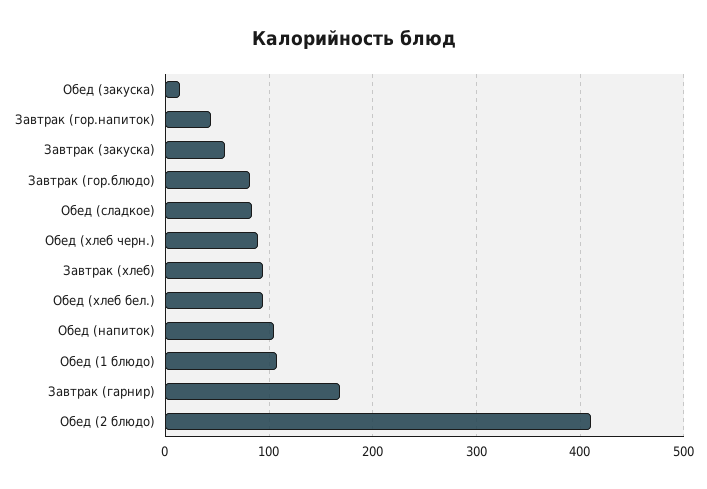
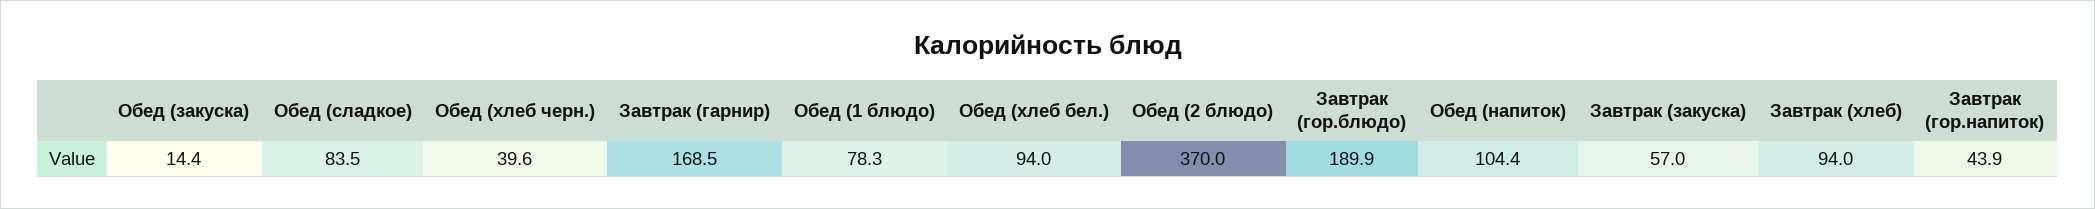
  {
    "Обед (закуска)": 14.4,
    "Завтрак (гор.напиток)": 43.9,
    "Завтрак (закуска)": 57,
-   "Завтрак (гор.блюдо)": 80,
+   "Завтрак (гор.блюдо)": 189.9,
    "Обед (сладкое)": 83.5,
-   "Обед (хлеб черн.)": 90,
+   "Обед (хлеб черн.)": 39.6,
    "Завтрак (хлеб)": 94,
    "Обед (хлеб бел.)": 94,
    "Обед (напиток)": 104.4,
-   "Обед (1 блюдо)": 110,
+   "Обед (1 блюдо)": 78.3,
    "Завтрак (гарнир)": 168.5,
-   "Обед (2 блюдо)": 410
+   "Обед (2 блюдо)": 370
  }

